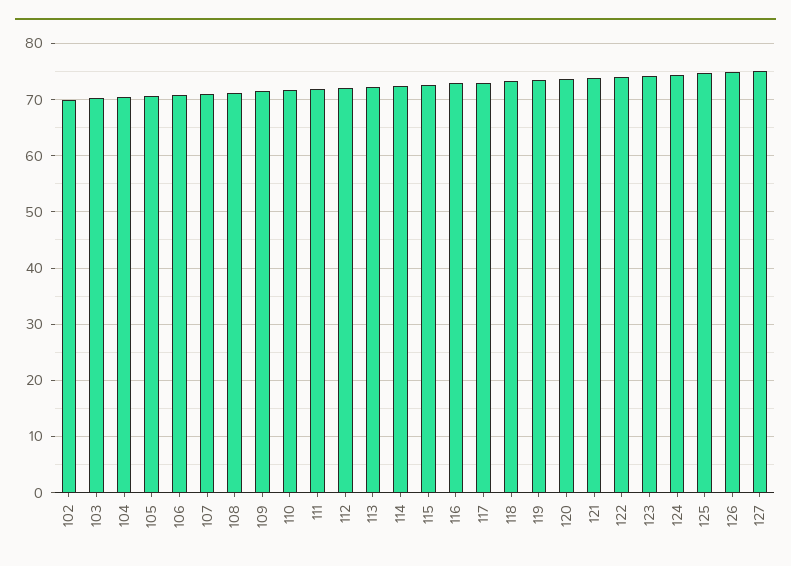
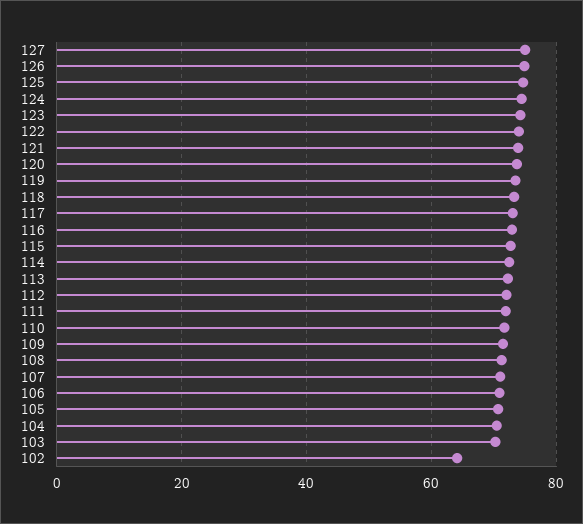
  {
-   "102": 70,
+   "102": 64,
    "103": 70,
    "104": 70,
    "105": 70,
    "106": 70,
    "107": 72,
    "108": 72,
    "109": 72,
    "110": 72,
    "111": 72,
    "112": 72,
    "113": 72,
    "114": 72,
    "115": 72,
    "116": 72,
    "117": 74,
    "118": 74,
    "119": 74,
    "120": 74,
    "121": 74,
    "122": 74,
    "123": 74,
    "124": 74,
    "125": 74,
    "126": 74,
    "127": 76
  }

